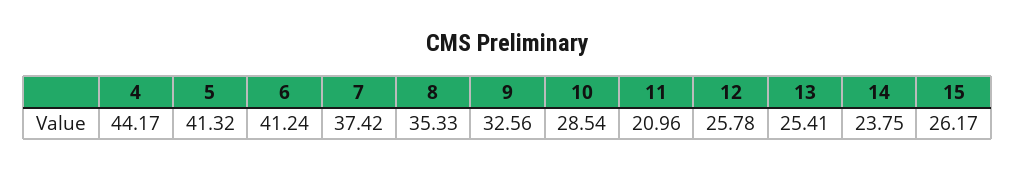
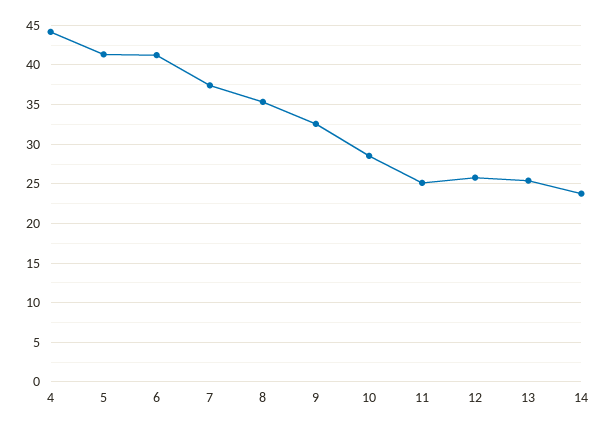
  {
    "4": 44.17,
    "5": 41.32,
    "6": 41.24,
    "7": 37.42,
    "8": 35.33,
    "9": 32.56,
    "10": 28.54,
-   "11": 20.96,
+   "11": 25,
    "12": 25.78,
    "13": 25.41,
-   "14": 23.75,
+   "14": 23.75
-   "15": 26.17
  }

